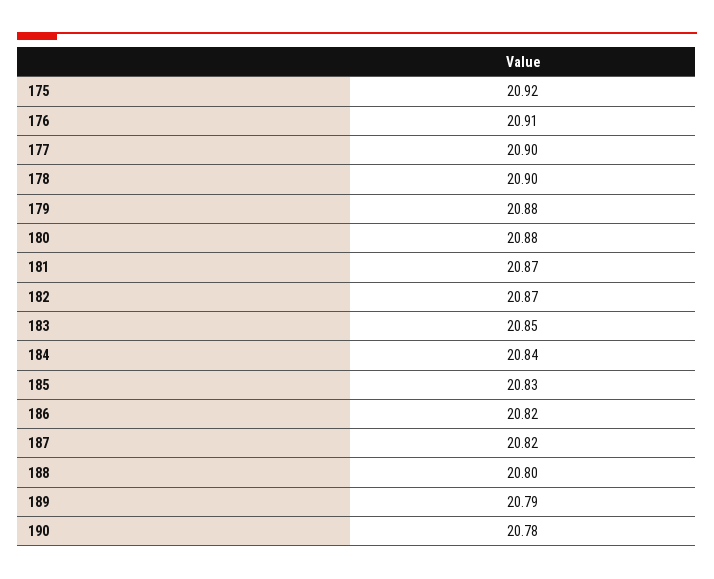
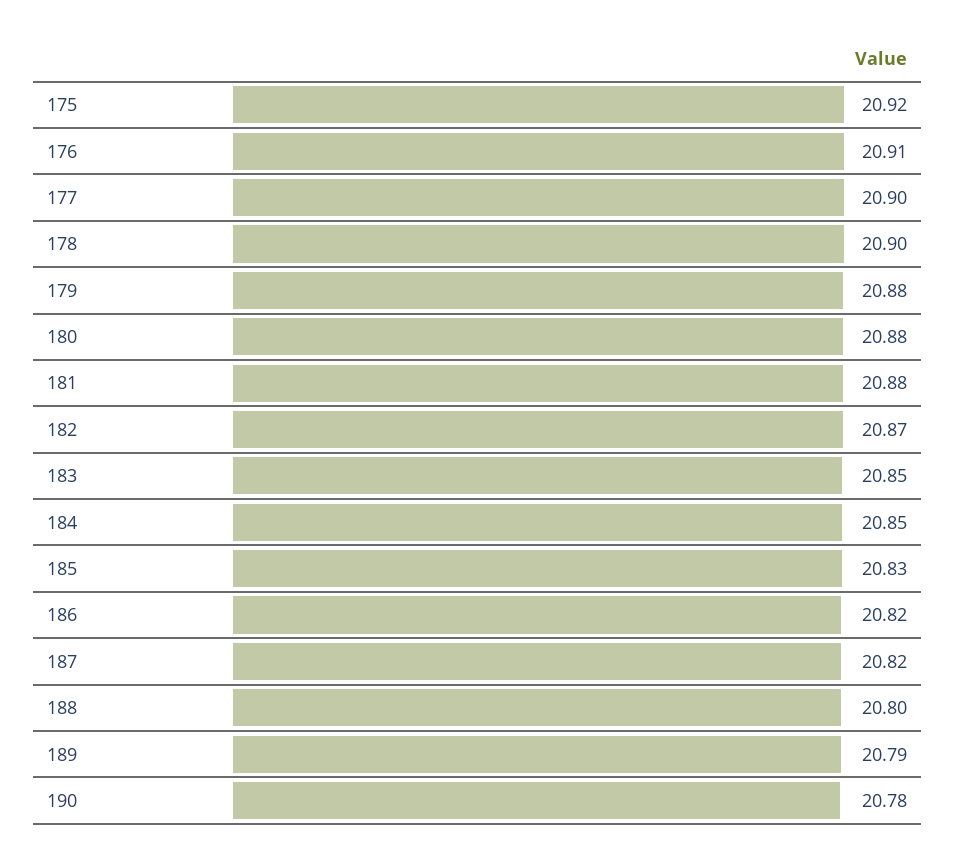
  {
    "175": 20.92,
    "176": 20.91,
    "177": 20.9,
    "178": 20.9,
    "179": 20.88,
    "180": 20.88,
-   "181": 20.87,
+   "181": 20.88,
    "182": 20.87,
    "183": 20.85,
-   "184": 20.84,
+   "184": 20.85,
    "185": 20.83,
    "186": 20.82,
    "187": 20.82,
    "188": 20.8,
    "189": 20.79,
    "190": 20.78
  }

